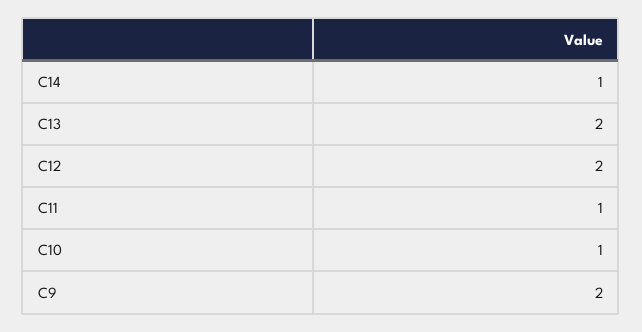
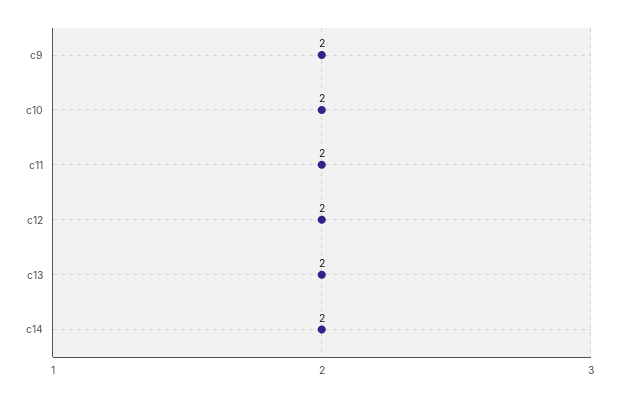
  {
-   "C14": 1,
+   "C14": 2,
    "C13": 2,
    "C12": 2,
-   "C11": 1,
+   "C11": 2,
-   "C10": 1,
+   "C10": 2,
    "C9": 2
  }

